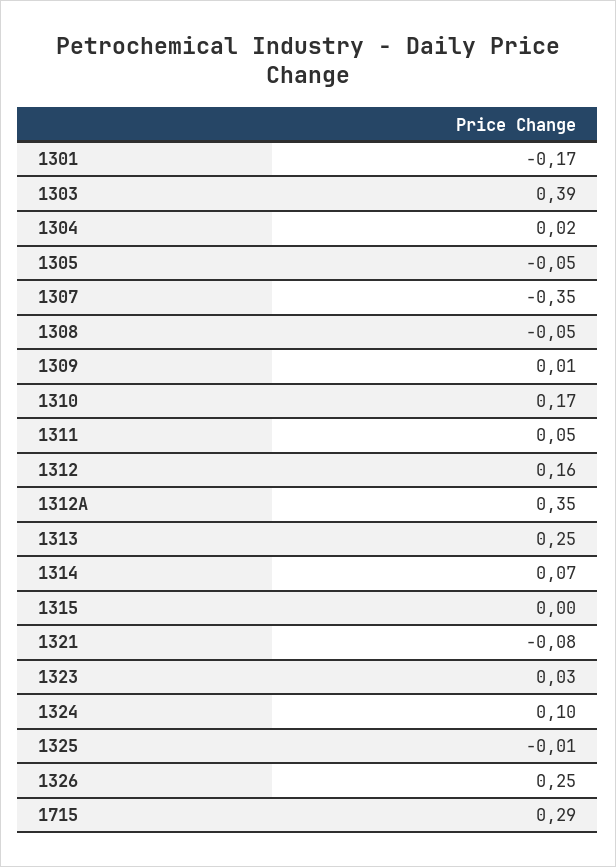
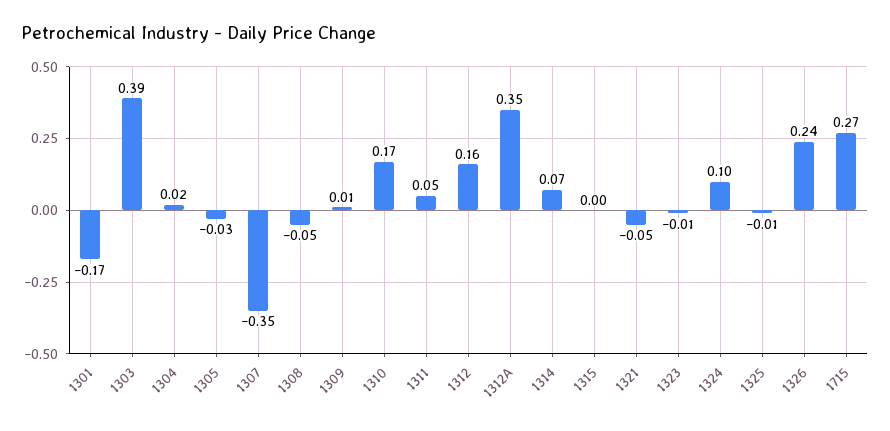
  {
    "1301": -0.17,
    "1303": 0.39,
    "1304": 0.02,
-   "1305": -0.05,
+   "1305": -0.03,
    "1307": -0.35,
    "1308": -0.05,
    "1309": 0.01,
    "1310": 0.17,
    "1311": 0.05,
    "1312": 0.16,
    "1312A": 0.35,
-   "1313": 0.25,
    "1314": 0.07,
    "1315": 0,
-   "1321": -0.08,
+   "1321": -0.05,
-   "1323": 0.03,
+   "1323": -0.01,
    "1324": 0.1,
    "1325": -0.01,
-   "1326": 0.25,
+   "1326": 0.24,
-   "1715": 0.29
+   "1715": 0.27
  }

